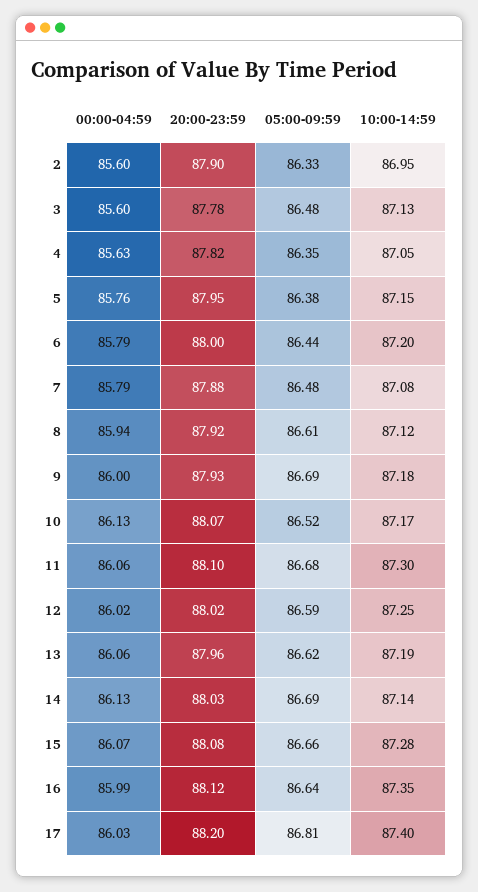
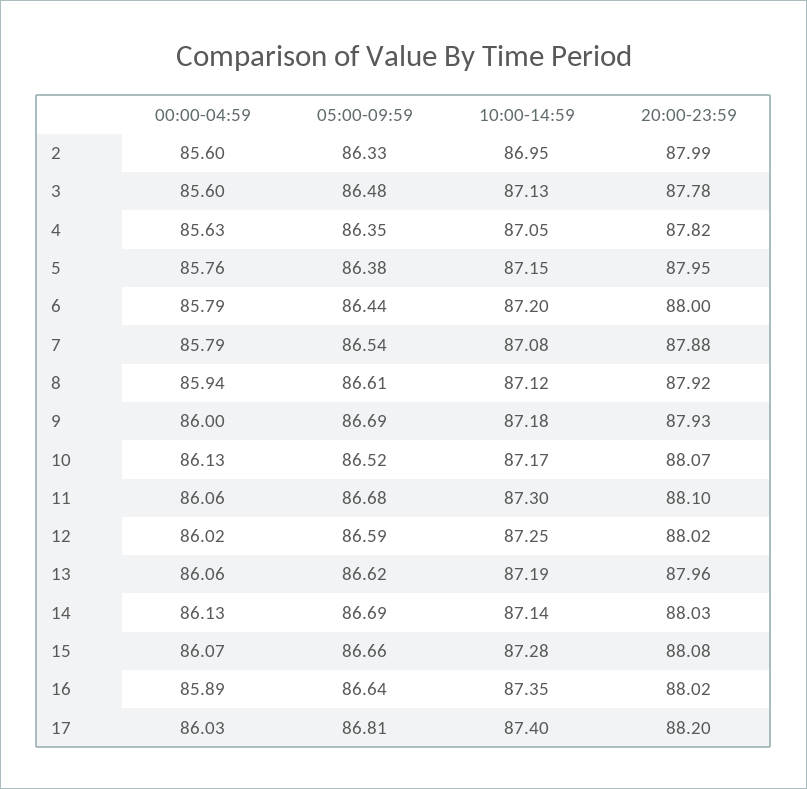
  {
    "00:00-04:59": {
      "2": 85.6,
      "3": 85.6,
      "4": 85.63,
      "5": 85.76,
      "6": 85.79,
      "7": 85.79,
      "8": 85.94,
      "9": 86,
      "10": 86.13,
      "11": 86.06,
      "12": 86.02,
      "13": 86.06,
      "14": 86.13,
      "15": 86.07,
-     "16": 85.99,
+     "16": 85.89,
      "17": 86.03
    },
    "20:00-23:59": {
-     "2": 87.9,
+     "2": 87.99,
      "3": 87.78,
      "4": 87.82,
      "5": 87.95,
      "6": 88,
      "7": 87.88,
      "8": 87.92,
      "9": 87.93,
      "10": 88.07,
      "11": 88.1,
      "12": 88.02,
      "13": 87.96,
      "14": 88.03,
      "15": 88.08,
-     "16": 88.12,
+     "16": 88.02,
      "17": 88.2
    },
    "05:00-09:59": {
      "2": 86.33,
      "3": 86.48,
      "4": 86.35,
      "5": 86.38,
      "6": 86.44,
-     "7": 86.48,
+     "7": 86.54,
      "8": 86.61,
      "9": 86.69,
      "10": 86.52,
      "11": 86.68,
      "12": 86.59,
      "13": 86.62,
      "14": 86.69,
      "15": 86.66,
      "16": 86.64,
      "17": 86.81
    },
    "10:00-14:59": {
      "2": 86.95,
      "3": 87.13,
      "4": 87.05,
      "5": 87.15,
      "6": 87.2,
      "7": 87.08,
      "8": 87.12,
      "9": 87.18,
      "10": 87.17,
      "11": 87.3,
      "12": 87.25,
      "13": 87.19,
      "14": 87.14,
      "15": 87.28,
      "16": 87.35,
      "17": 87.4
    }
  }

